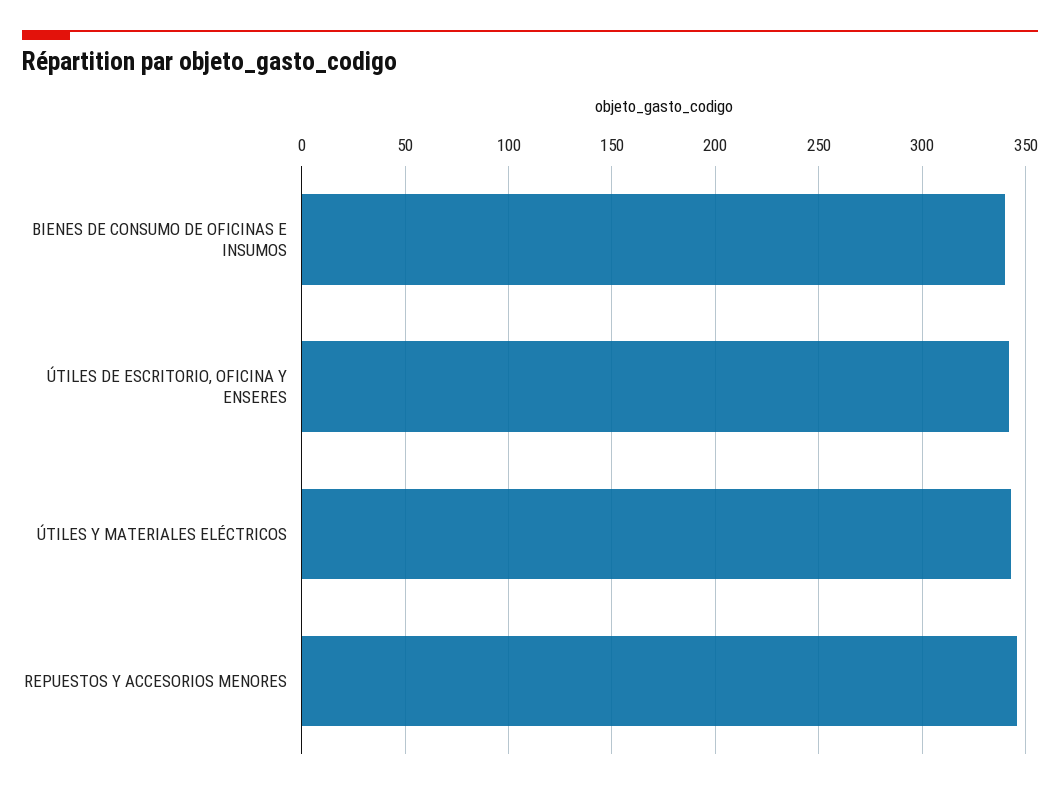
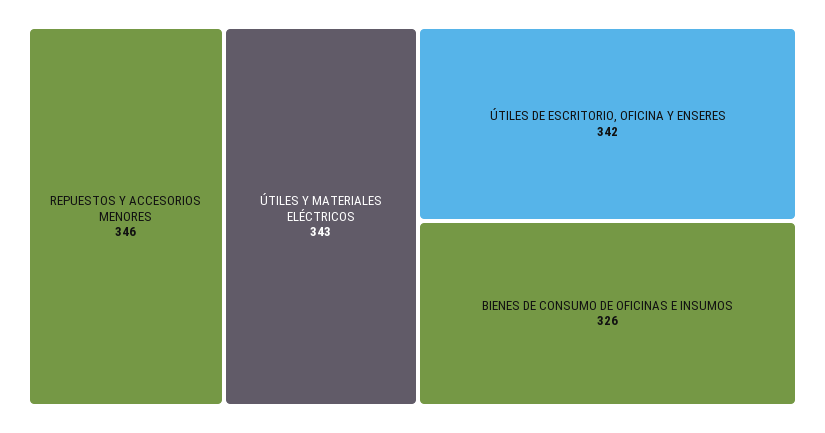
  {
-   "BIENES DE CONSUMO DE OFICINAS E INSUMOS": 340,
+   "BIENES DE CONSUMO DE OFICINAS E INSUMOS": 326,
    "ÚTILES DE ESCRITORIO, OFICINA Y ENSERES": 342,
    "ÚTILES Y MATERIALES ELÉCTRICOS": 343,
    "REPUESTOS Y ACCESORIOS MENORES": 346
  }

